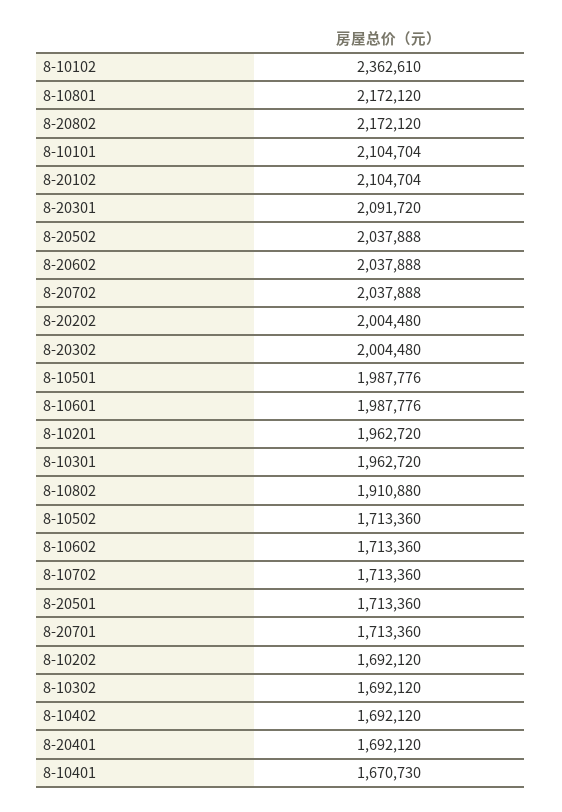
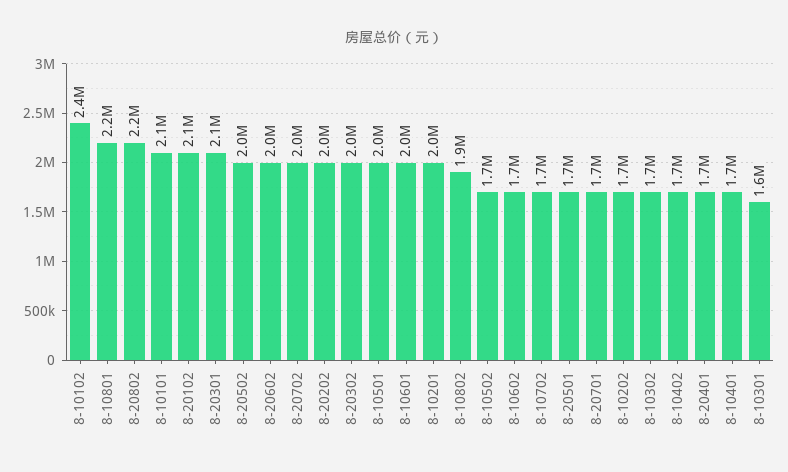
  {
    "8-10102": 2362610,
    "8-10801": 2172120,
    "8-20802": 2172120,
    "8-10101": 2104704,
    "8-20102": 2104704,
    "8-20301": 2091720,
    "8-20502": 2037888,
    "8-20602": 2037888,
    "8-20702": 2037888,
    "8-20202": 2004480,
    "8-20302": 2004480,
    "8-10501": 1987776,
    "8-10601": 1987776,
    "8-10201": 1962720,
-   "8-10301": 1962720,
+   "8-10301": 1600000,
    "8-10802": 1910880,
    "8-10502": 1713360,
    "8-10602": 1713360,
    "8-10702": 1713360,
    "8-20501": 1713360,
    "8-20701": 1713360,
    "8-10202": 1692120,
    "8-10302": 1692120,
    "8-10402": 1692120,
    "8-20401": 1692120,
    "8-10401": 1670730
  }

